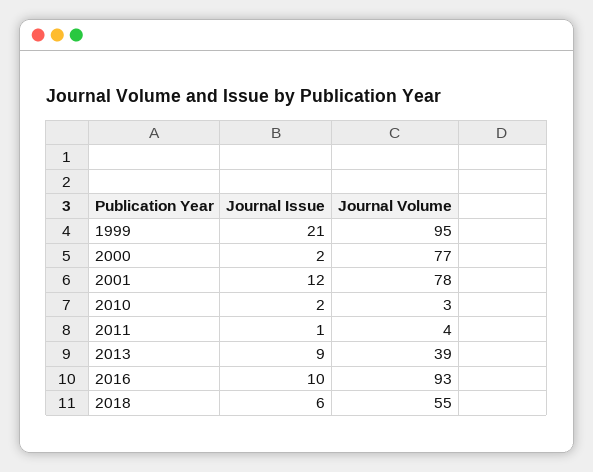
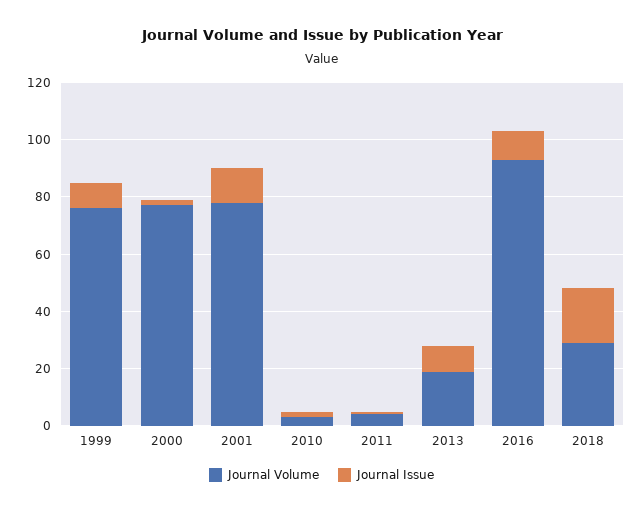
  {
    "Journal Issue": {
-     "1999": 21,
+     "1999": 10,
      "2000": 2,
      "2001": 12,
      "2010": 2,
      "2011": 1,
      "2013": 9,
      "2016": 10,
-     "2018": 6
+     "2018": 20
    },
    "Journal Volume": {
-     "1999": 95,
+     "1999": 75,
      "2000": 77,
      "2001": 78,
      "2010": 3,
      "2011": 4,
-     "2013": 39,
+     "2013": 20,
      "2016": 93,
-     "2018": 55
+     "2018": 30
    }
  }

